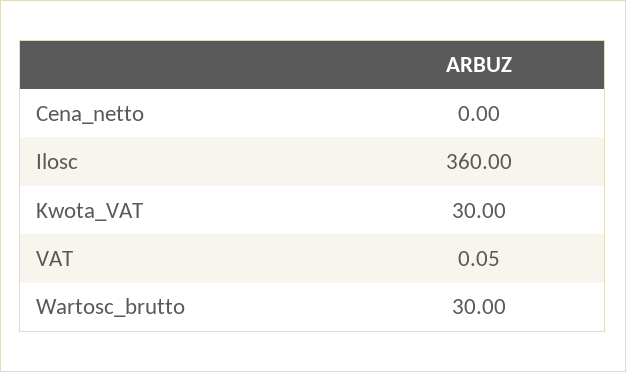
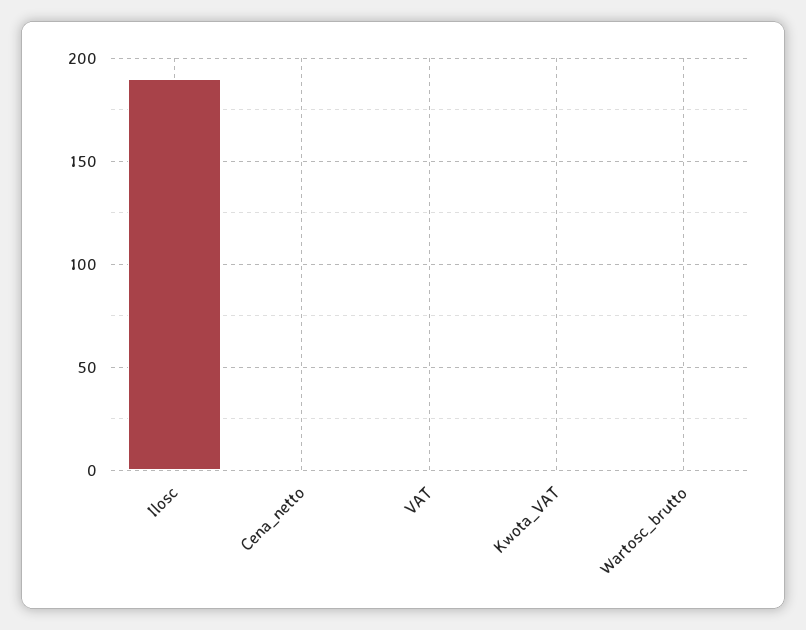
  {
    "Cena_netto": 0,
-   "Ilosc": 360,
+   "Ilosc": 190,
-   "Kwota_VAT": 30,
+   "Kwota_VAT": 0,
    "VAT": 0.05,
-   "Wartosc_brutto": 30
+   "Wartosc_brutto": 0
  }

